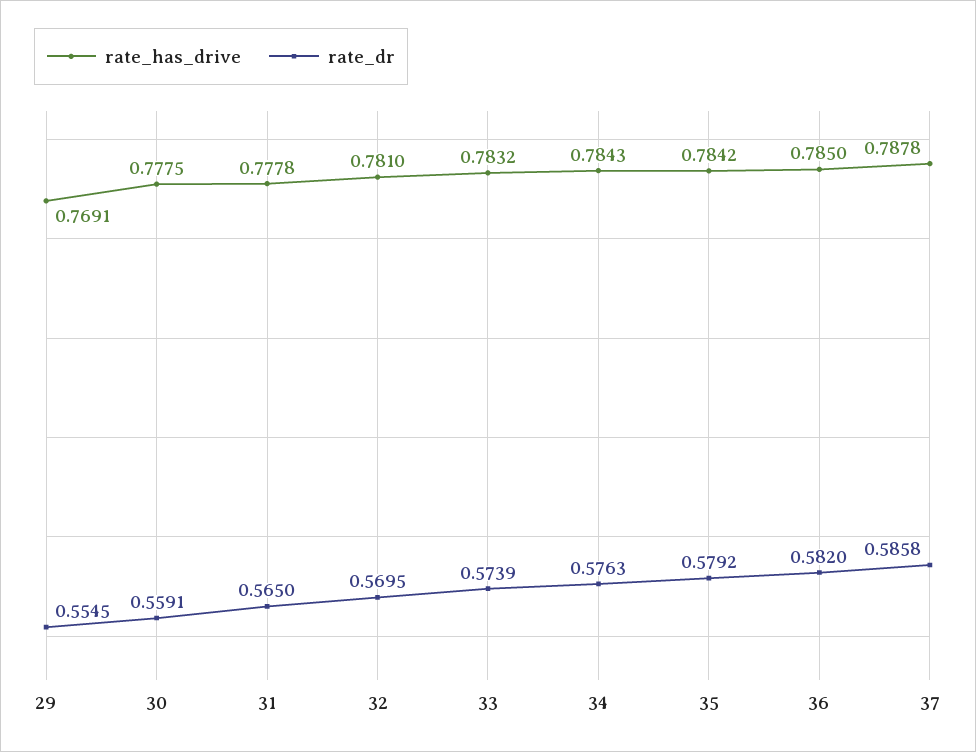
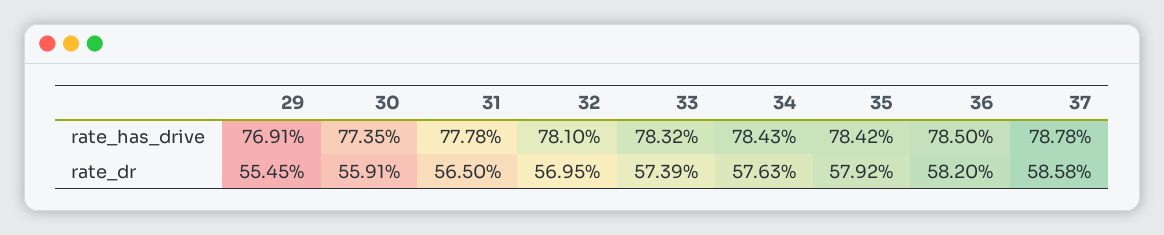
  {
    "rate_has_drive": {
      "29": 0.7691,
-     "30": 0.7775,
+     "30": 0.7735,
      "31": 0.7778,
      "32": 0.781,
      "33": 0.7832,
      "34": 0.7843,
      "35": 0.7842,
      "36": 0.785,
      "37": 0.7878
    },
    "rate_dr": {
      "29": 0.5545,
      "30": 0.5591,
      "31": 0.565,
      "32": 0.5695,
      "33": 0.5739,
      "34": 0.5763,
      "35": 0.5792,
      "36": 0.582,
      "37": 0.5858
    }
  }

